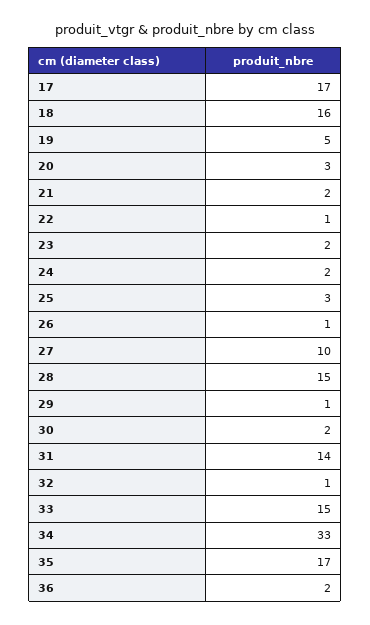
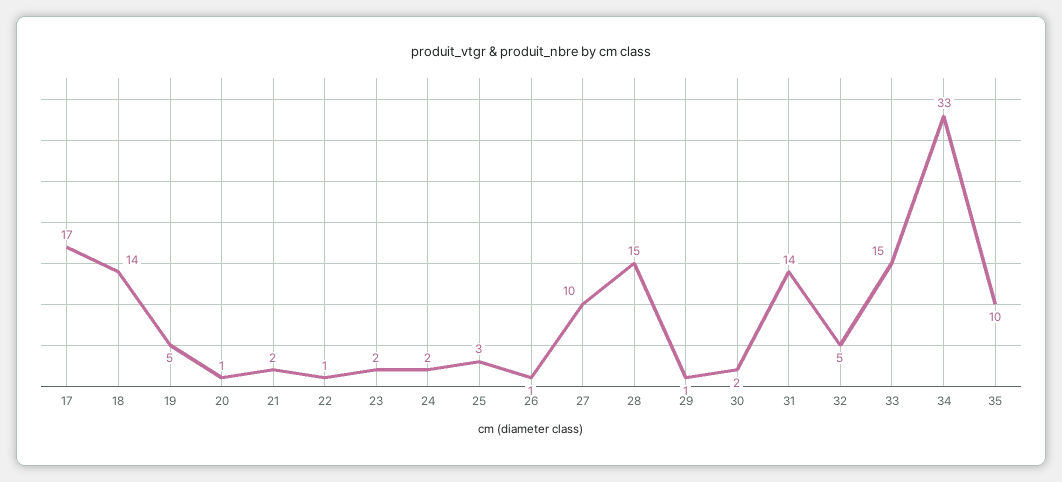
  {
    "17": 17,
-   "18": 16,
+   "18": 14,
    "19": 5,
-   "20": 3,
+   "20": 1,
    "21": 2,
    "22": 1,
    "23": 2,
    "24": 2,
    "25": 3,
    "26": 1,
    "27": 10,
    "28": 15,
    "29": 1,
    "30": 2,
    "31": 14,
-   "32": 1,
+   "32": 5,
    "33": 15,
    "34": 33,
-   "35": 17,
+   "35": 10
-   "36": 2
  }

